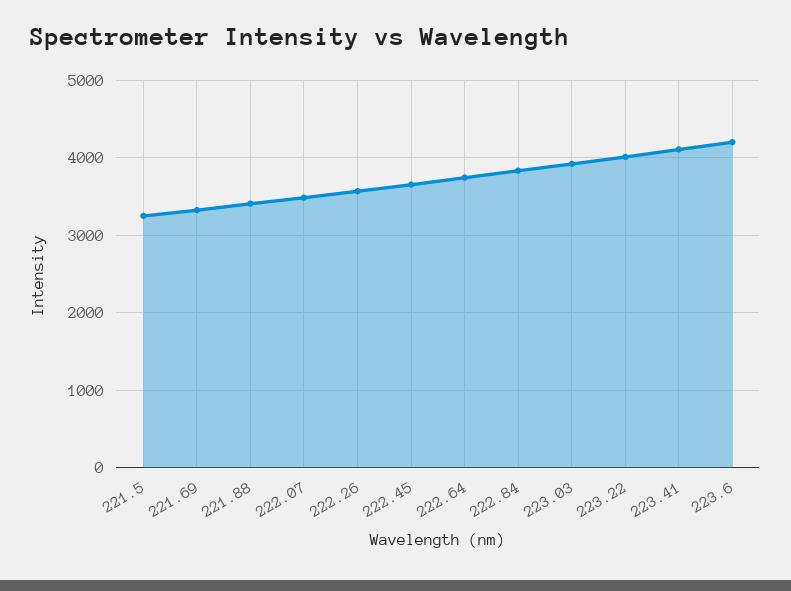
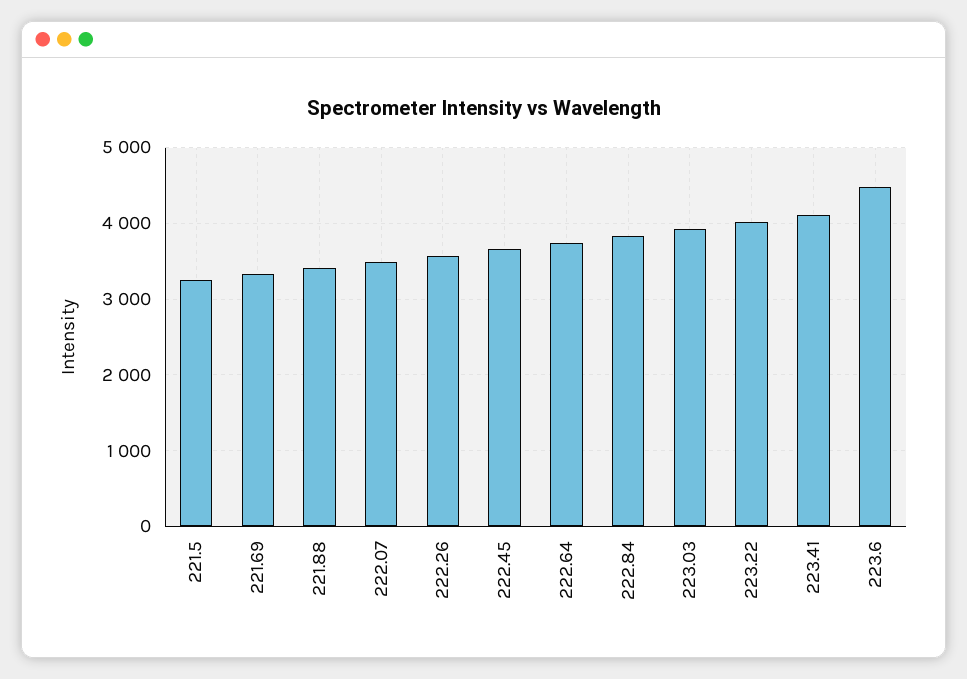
  {
    "221.5": 3300,
    "221.69": 3300,
    "221.88": 3400,
    "222.07": 3500,
    "222.26": 3600,
    "222.45": 3700,
    "222.64": 3700,
    "222.84": 3800,
    "223.03": 3900,
    "223.22": 4000,
    "223.41": 4100,
-   "223.6": 4200
+   "223.6": 4500
  }

